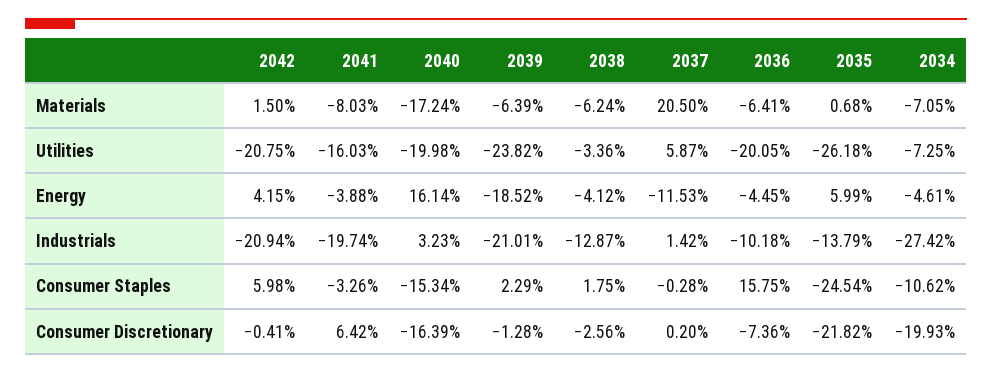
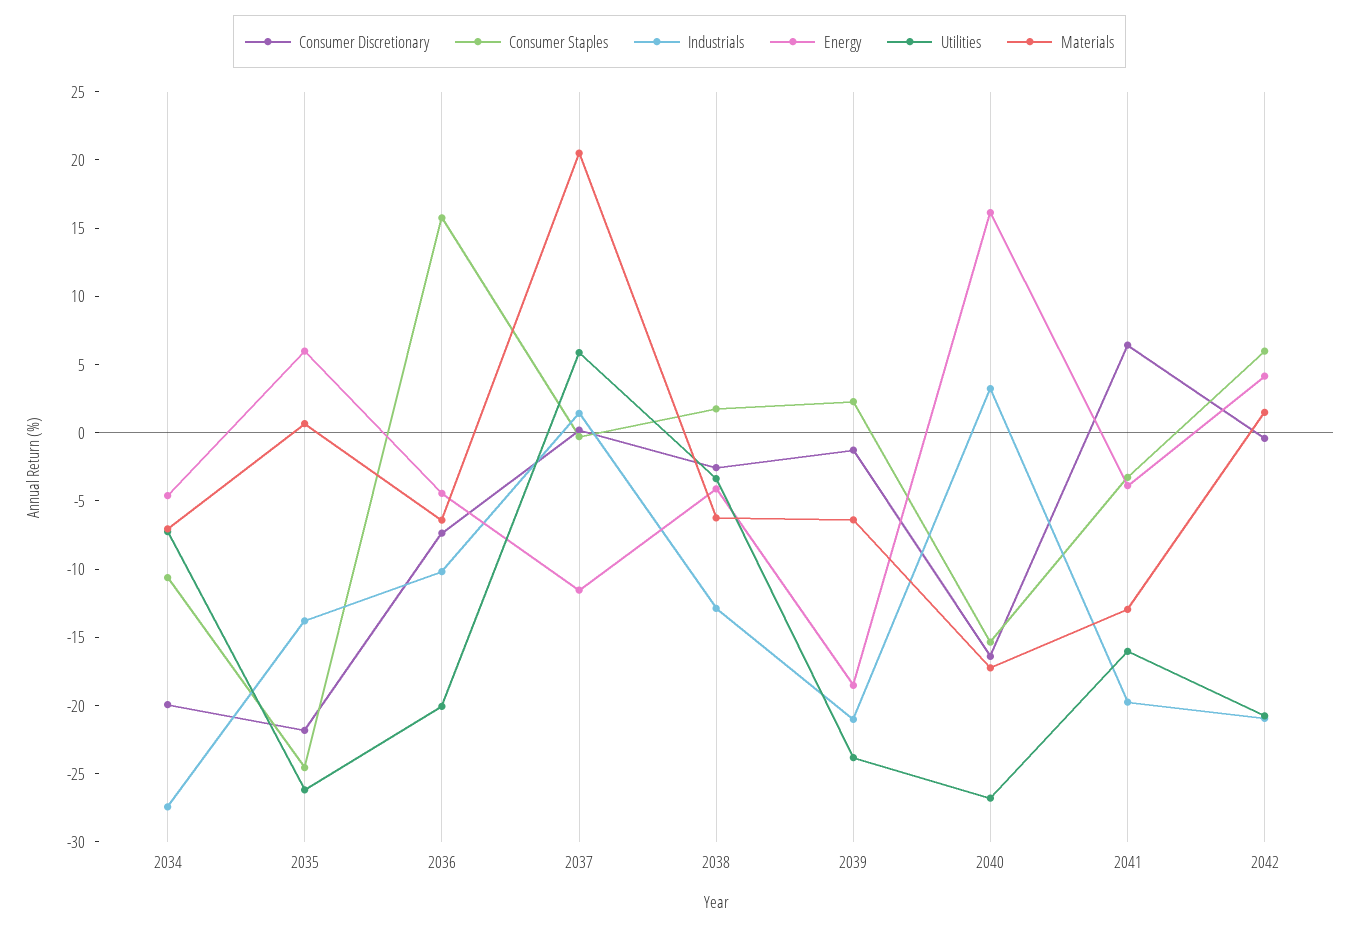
  {
    "Materials": {
      "2042": 1.5,
-     "2041": -8.03,
+     "2041": -13,
      "2040": -17.24,
      "2039": -6.39,
      "2038": -6.24,
      "2037": 20.5,
      "2036": -6.41,
      "2035": 0.68,
      "2034": -7.05
    },
    "Utilities": {
      "2042": -20.75,
      "2041": -16.03,
-     "2040": -19.98,
+     "2040": -27,
      "2039": -23.82,
      "2038": -3.36,
      "2037": 5.87,
      "2036": -20.05,
      "2035": -26.18,
      "2034": -7.25
    },
    "Energy": {
      "2042": 4.15,
      "2041": -3.88,
      "2040": 16.14,
      "2039": -18.52,
      "2038": -4.12,
      "2037": -11.53,
      "2036": -4.45,
      "2035": 5.99,
      "2034": -4.61
    },
    "Industrials": {
      "2042": -20.94,
      "2041": -19.74,
      "2040": 3.23,
      "2039": -21.01,
      "2038": -12.87,
      "2037": 1.42,
      "2036": -10.18,
      "2035": -13.79,
      "2034": -27.42
    },
    "Consumer Staples": {
      "2042": 5.98,
      "2041": -3.26,
      "2040": -15.34,
      "2039": 2.29,
      "2038": 1.75,
      "2037": -0.28,
      "2036": 15.75,
      "2035": -24.54,
      "2034": -10.62
    },
    "Consumer Discretionary": {
      "2042": -0.41,
      "2041": 6.42,
      "2040": -16.39,
      "2039": -1.28,
      "2038": -2.56,
      "2037": 0.2,
      "2036": -7.36,
      "2035": -21.82,
      "2034": -19.93
    }
  }

